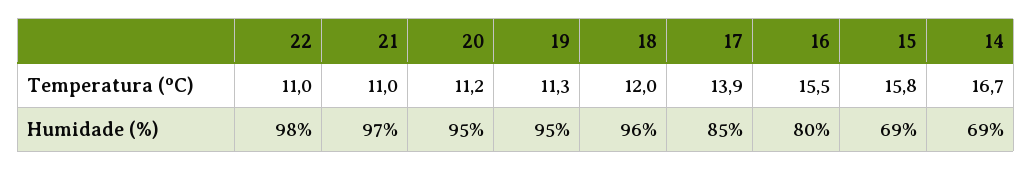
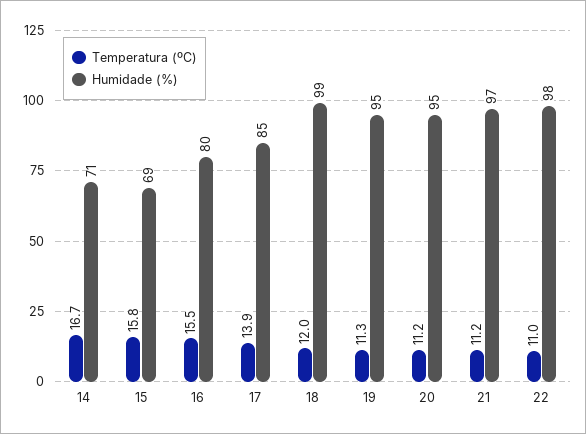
  {
    "Temperatura (ºC)": {
      "22": 11,
-     "21": 11,
+     "21": 11.2,
      "20": 11.2,
      "19": 11.3,
      "18": 12,
      "17": 13.9,
      "16": 15.5,
      "15": 15.8,
      "14": 16.7
    },
    "Humidade (%)": {
      "22": 98,
      "21": 97,
      "20": 95,
      "19": 95,
-     "18": 96,
+     "18": 99,
      "17": 85,
      "16": 80,
      "15": 69,
-     "14": 69
+     "14": 71
    }
  }

